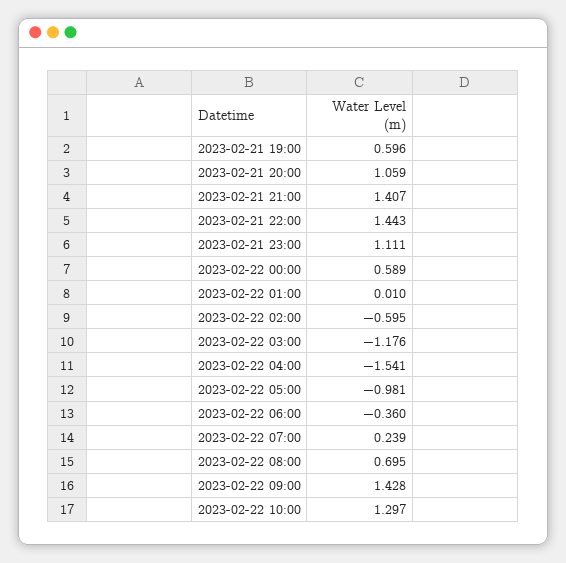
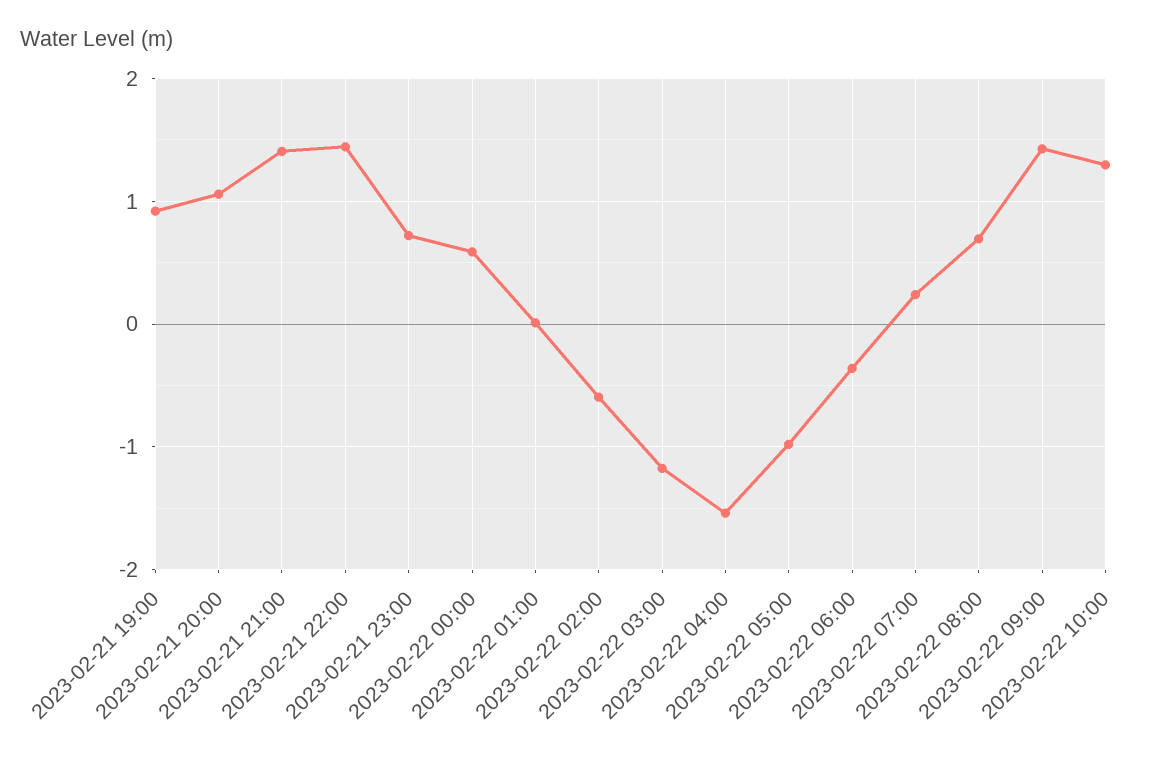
  {
-   "2023-02-21 19:00": 0.596,
+   "2023-02-21 19:00": 0.9,
    "2023-02-21 20:00": 1.059,
    "2023-02-21 21:00": 1.407,
    "2023-02-21 22:00": 1.443,
-   "2023-02-21 23:00": 1.111,
+   "2023-02-21 23:00": 0.7,
    "2023-02-22 00:00": 0.589,
    "2023-02-22 01:00": 0.01,
    "2023-02-22 02:00": -0.595,
    "2023-02-22 03:00": -1.176,
    "2023-02-22 04:00": -1.541,
    "2023-02-22 05:00": -0.981,
    "2023-02-22 06:00": -0.36,
    "2023-02-22 07:00": 0.239,
    "2023-02-22 08:00": 0.695,
    "2023-02-22 09:00": 1.428,
    "2023-02-22 10:00": 1.297
  }

